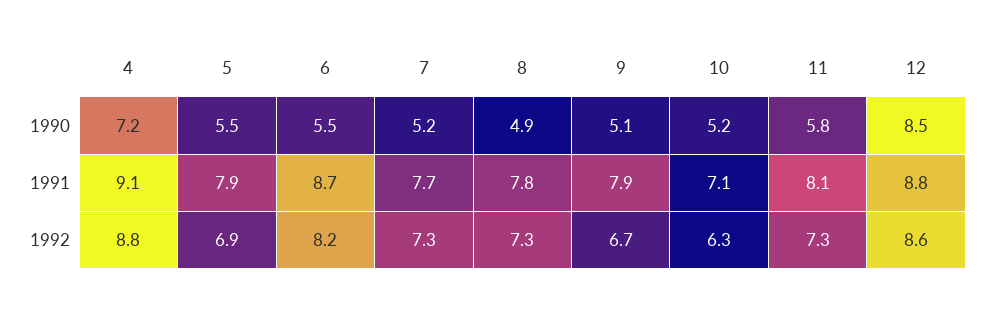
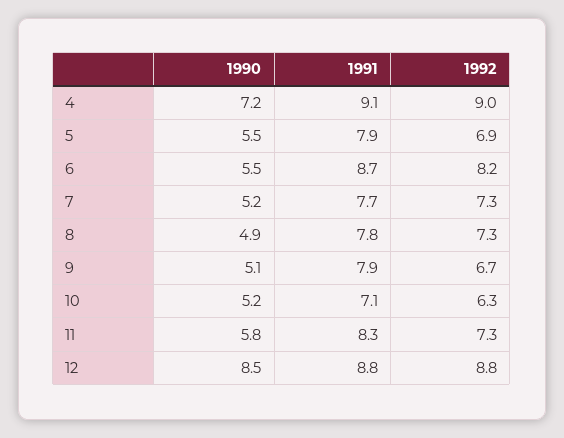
  {
    "4": {
      "1990": 7.2,
      "1991": 9.1,
-     "1992": 8.8
+     "1992": 9
    },
    "5": {
      "1990": 5.5,
      "1991": 7.9,
      "1992": 6.9
    },
    "6": {
      "1990": 5.5,
      "1991": 8.7,
      "1992": 8.2
    },
    "7": {
      "1990": 5.2,
      "1991": 7.7,
      "1992": 7.3
    },
    "8": {
      "1990": 4.9,
      "1991": 7.8,
      "1992": 7.3
    },
    "9": {
      "1990": 5.1,
      "1991": 7.9,
      "1992": 6.7
    },
    "10": {
      "1990": 5.2,
      "1991": 7.1,
      "1992": 6.3
    },
    "11": {
      "1990": 5.8,
-     "1991": 8.1,
+     "1991": 8.3,
      "1992": 7.3
    },
    "12": {
      "1990": 8.5,
      "1991": 8.8,
-     "1992": 8.6
+     "1992": 8.8
    }
  }

